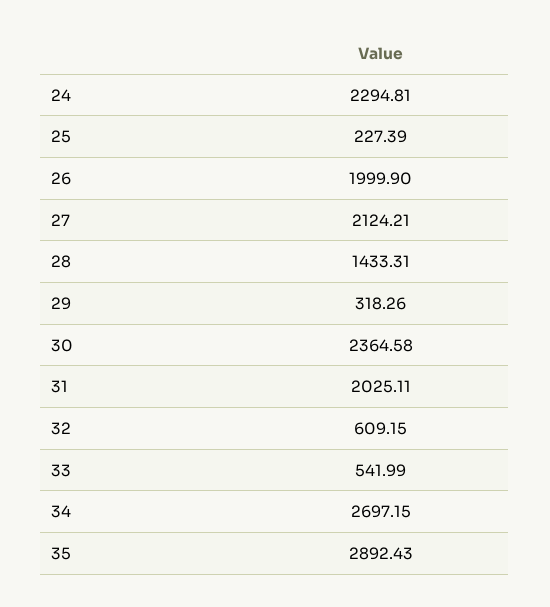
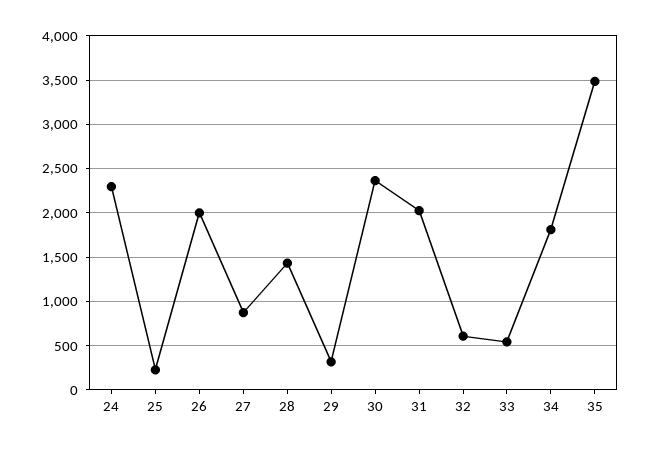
  {
    "24": 2294.81,
    "25": 227.39,
    "26": 1999.9,
-   "27": 2124.21,
+   "27": 900,
    "28": 1433.31,
    "29": 318.26,
    "30": 2364.58,
    "31": 2025.11,
    "32": 609.15,
    "33": 541.99,
-   "34": 2697.15,
+   "34": 1800,
-   "35": 2892.43
+   "35": 3500
  }

